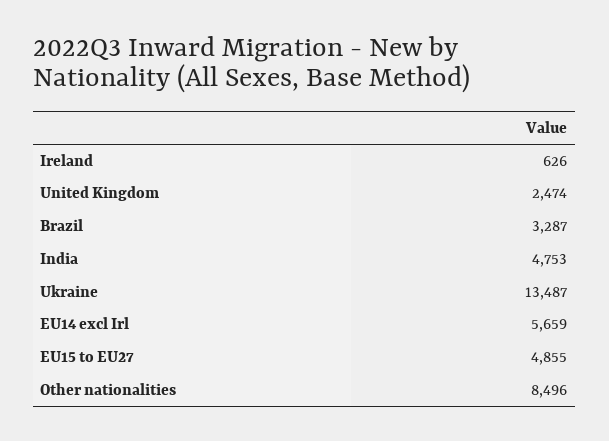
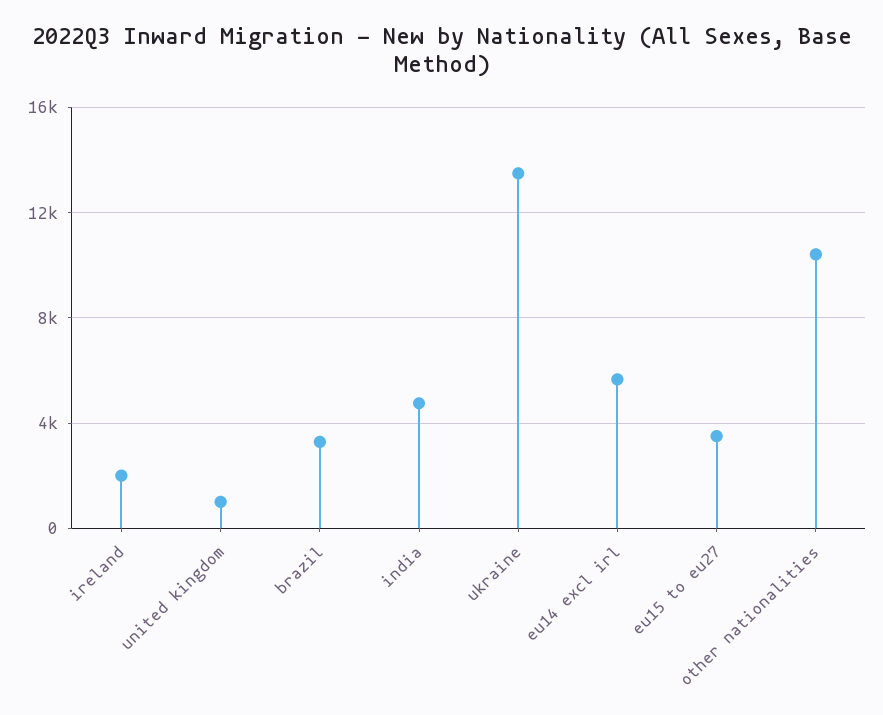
  {
-   "Ireland": 626,
+   "Ireland": 2000,
-   "United Kingdom": 2474,
+   "United Kingdom": 1000,
    "Brazil": 3287,
    "India": 4753,
    "Ukraine": 13487,
    "EU14 excl Irl": 5659,
-   "EU15 to EU27": 4855,
+   "EU15 to EU27": 3500,
-   "Other nationalities": 8496
+   "Other nationalities": 10500
  }

